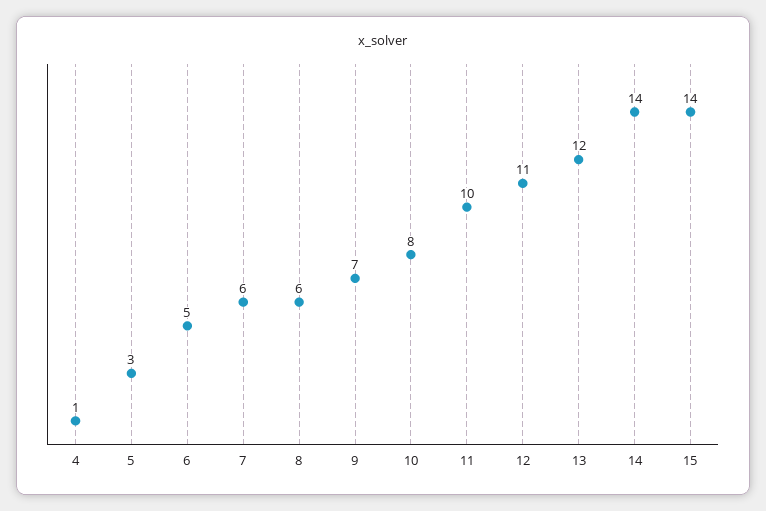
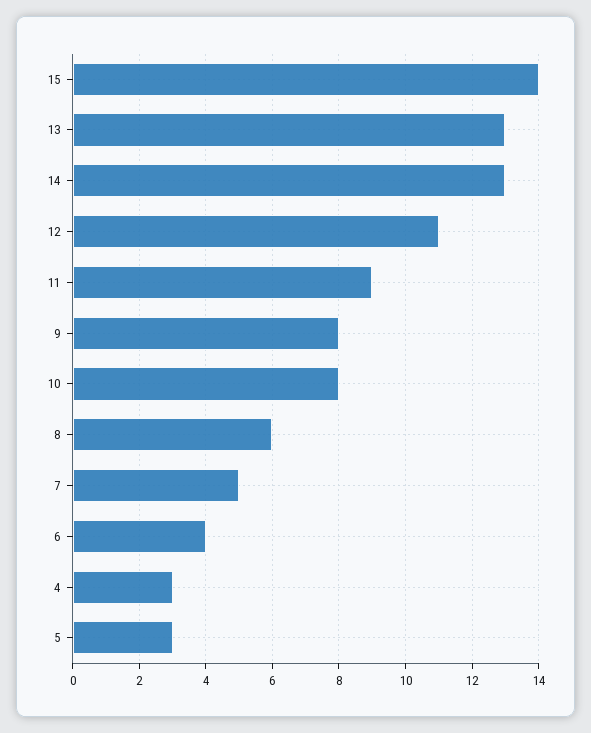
  {
-   "4": 1,
+   "4": 3,
    "5": 3,
-   "6": 5,
+   "6": 4,
-   "7": 6,
+   "7": 5,
    "8": 6,
-   "9": 7,
+   "9": 8,
    "10": 8,
-   "11": 10,
+   "11": 9,
    "12": 11,
-   "13": 12,
+   "13": 13,
-   "14": 14,
+   "14": 13,
    "15": 14
  }

